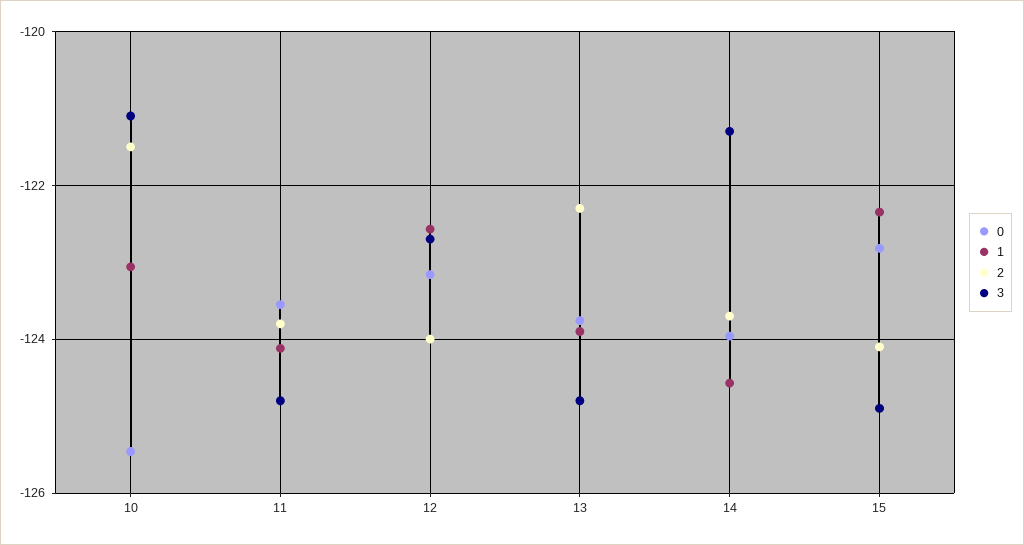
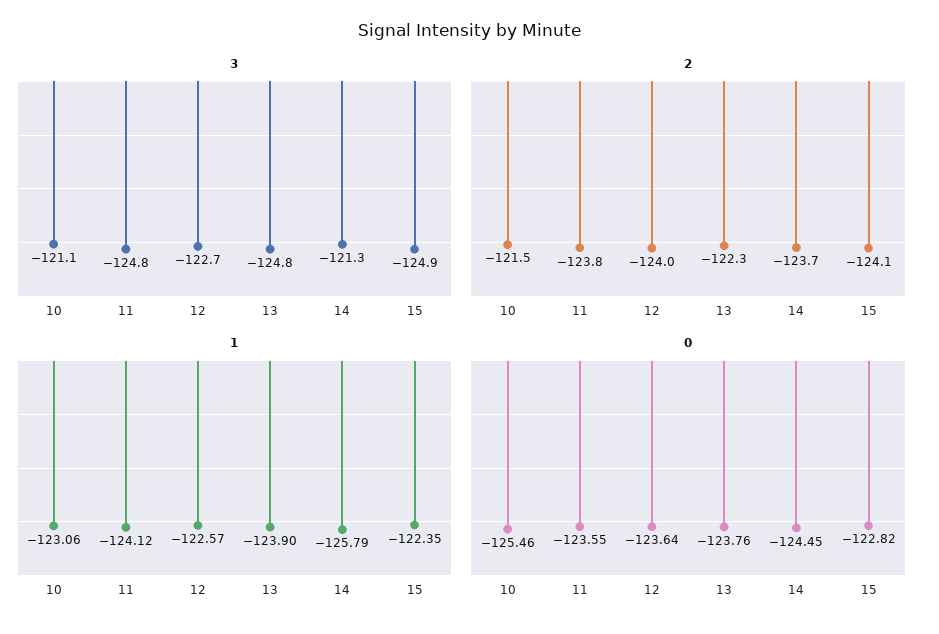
  {
    "0": {
      "10": -125.46,
      "11": -123.55,
-     "12": -123.2,
+     "12": -123.64,
      "13": -123.76,
-     "14": -124,
+     "14": -124.45,
      "15": -122.82
    },
    "1": {
      "10": -123.06,
      "11": -124.12,
      "12": -122.57,
      "13": -123.9,
-     "14": -124.6,
+     "14": -125.79,
      "15": -122.35
    },
    "2": {
      "10": -121.5,
      "11": -123.8,
      "12": -124,
      "13": -122.3,
      "14": -123.7,
      "15": -124.1
    },
    "3": {
      "10": -121.1,
      "11": -124.8,
      "12": -122.7,
      "13": -124.8,
      "14": -121.3,
      "15": -124.9
    }
  }

